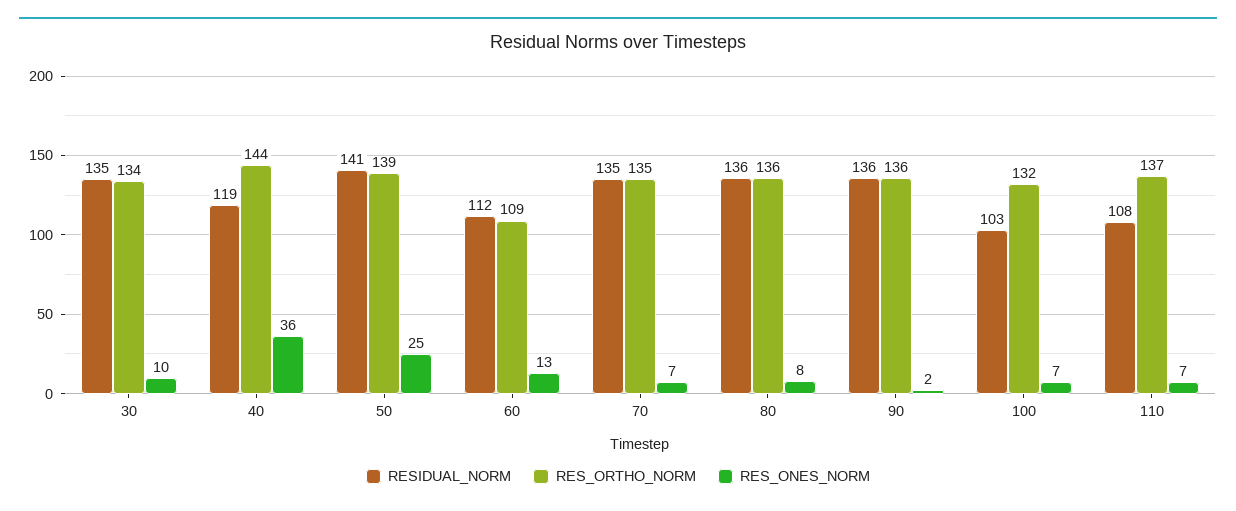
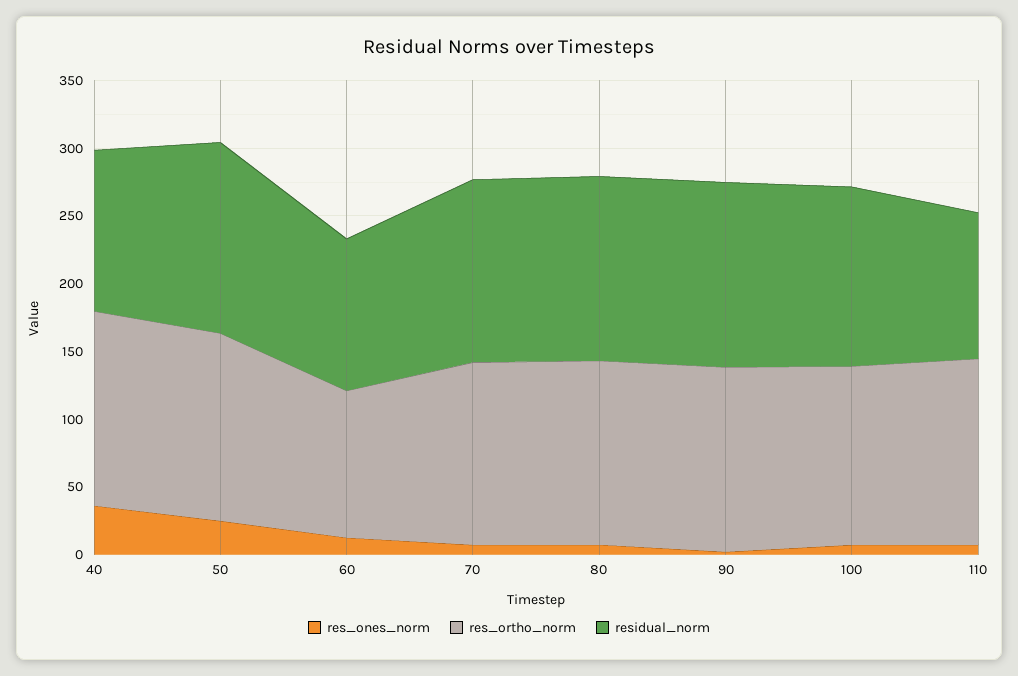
  {
    "RESIDUAL_NORM": {
-     "30": 135,
      "40": 119,
      "50": 141,
      "60": 112,
      "70": 135,
      "80": 136,
      "90": 136,
-     "100": 103,
+     "100": 130,
      "110": 108
    },
    "RES_ORTHO_NORM": {
-     "30": 134,
      "40": 144,
      "50": 139,
      "60": 109,
      "70": 135,
      "80": 136,
      "90": 136,
      "100": 132,
      "110": 137
    },
    "RES_ONES_NORM": {
-     "30": 10,
      "40": 36,
      "50": 25,
      "60": 13,
      "70": 7,
      "80": 8,
      "90": 2,
      "100": 7,
      "110": 7
    }
  }

